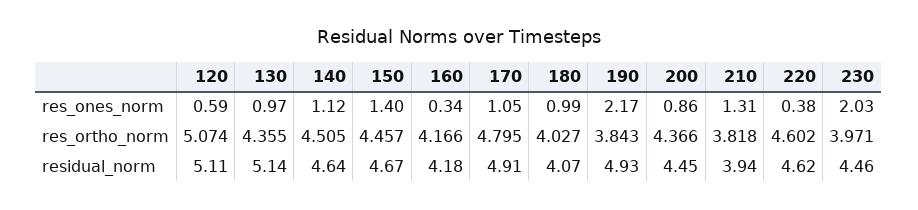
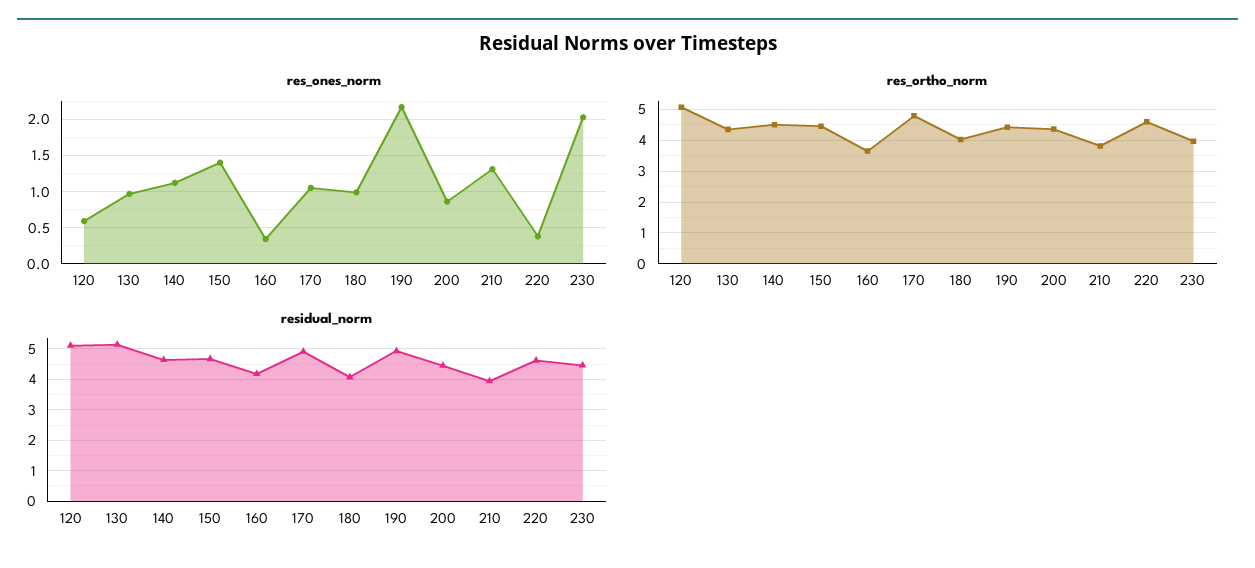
  {
    "res_ones_norm": {
      "120": 0.59,
      "130": 0.97,
      "140": 1.12,
      "150": 1.4,
      "160": 0.34,
      "170": 1.05,
      "180": 0.99,
      "190": 2.17,
      "200": 0.86,
      "210": 1.31,
      "220": 0.38,
      "230": 2.03
    },
    "res_ortho_norm": {
      "120": 5.074,
      "130": 4.355,
      "140": 4.505,
      "150": 4.457,
-     "160": 4.166,
+     "160": 3.6,
      "170": 4.795,
      "180": 4.027,
-     "190": 3.843,
+     "190": 4.4,
      "200": 4.366,
      "210": 3.818,
      "220": 4.602,
      "230": 3.971
    },
    "residual_norm": {
      "120": 5.11,
      "130": 5.14,
      "140": 4.64,
      "150": 4.67,
      "160": 4.18,
      "170": 4.91,
      "180": 4.07,
      "190": 4.93,
      "200": 4.45,
      "210": 3.94,
      "220": 4.62,
      "230": 4.46
    }
  }

